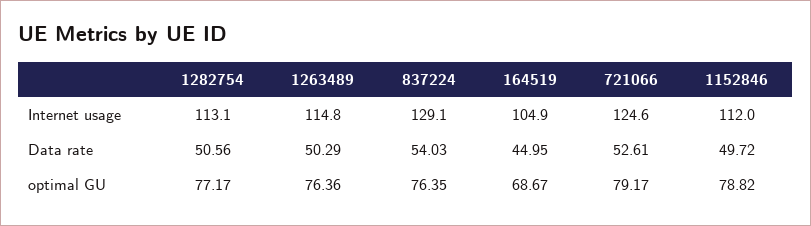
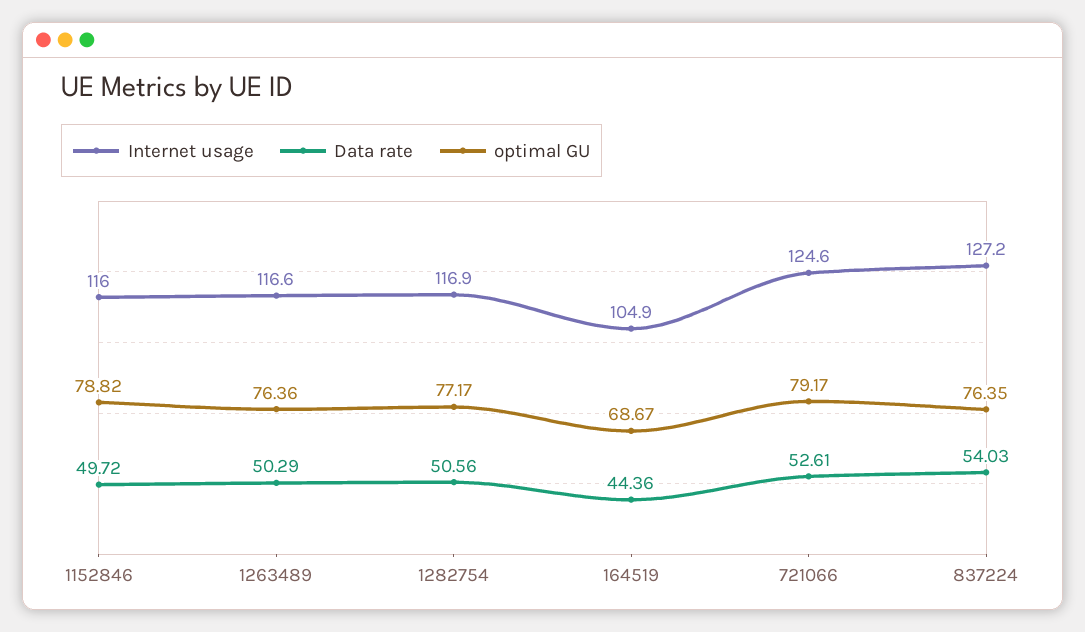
  {
    "Internet usage": {
-     "1282754": 113.1,
+     "1282754": 116.9,
-     "1263489": 114.8,
+     "1263489": 116.6,
-     "837224": 129.1,
+     "837224": 127.2,
      "164519": 104.9,
      "721066": 124.6,
-     "1152846": 112
+     "1152846": 116
    },
    "Data rate": {
      "1282754": 50.56,
      "1263489": 50.29,
      "837224": 54.03,
-     "164519": 44.95,
+     "164519": 44.36,
      "721066": 52.61,
      "1152846": 49.72
    },
    "optimal GU": {
      "1282754": 77.17,
      "1263489": 76.36,
      "837224": 76.35,
      "164519": 68.67,
      "721066": 79.17,
      "1152846": 78.82
    }
  }

